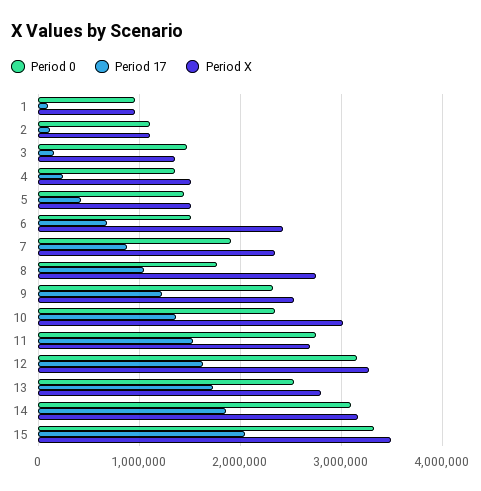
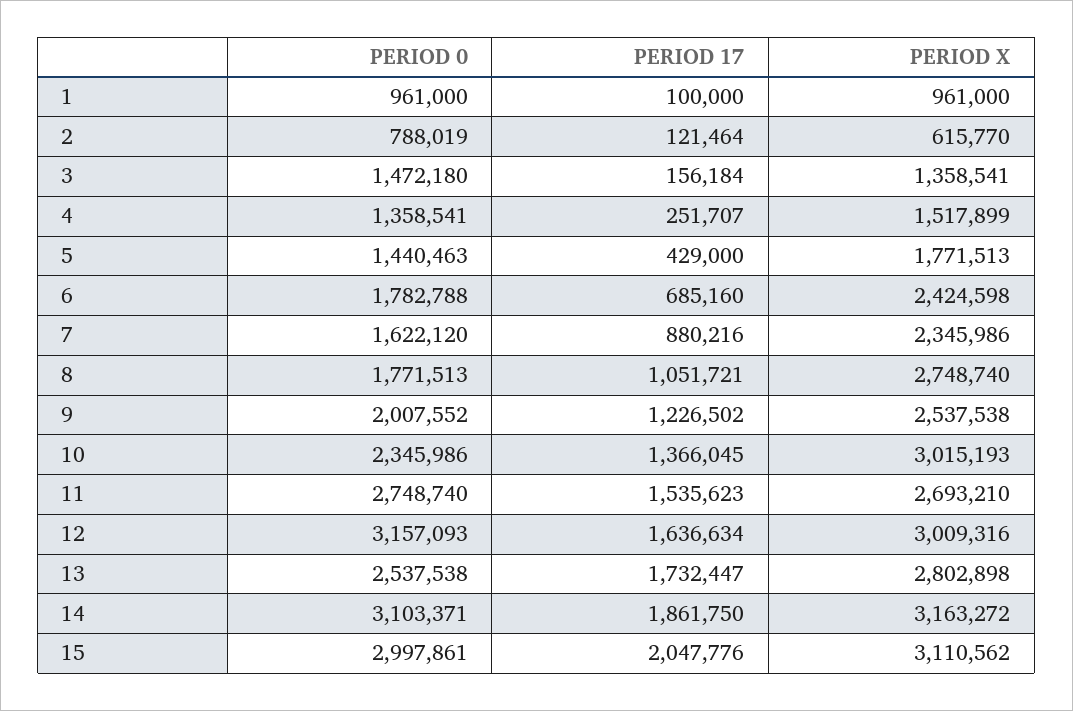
  {
    "Period 0": {
      "1": 961000,
-     "2": 1100000,
+     "2": 788019,
      "3": 1472180,
      "4": 1358541,
      "5": 1440463,
-     "6": 1500000,
+     "6": 1782788,
-     "7": 1900000,
+     "7": 1622120,
      "8": 1771513,
-     "9": 2300000,
+     "9": 2007552,
      "10": 2345986,
      "11": 2748740,
      "12": 3157093,
      "13": 2537538,
      "14": 3103371,
-     "15": 3300000
+     "15": 2997861
    },
    "Period 17": {
      "1": 100000,
      "2": 121464,
      "3": 156184,
      "4": 251707,
      "5": 429000,
      "6": 685160,
      "7": 880216,
      "8": 1051721,
      "9": 1226502,
      "10": 1366045,
      "11": 1535623,
      "12": 1636634,
      "13": 1732447,
      "14": 1861750,
      "15": 2047776
    },
    "Period X": {
      "1": 961000,
-     "2": 1100000,
+     "2": 615770,
      "3": 1358541,
      "4": 1517899,
-     "5": 1500000,
+     "5": 1771513,
      "6": 2424598,
      "7": 2345986,
      "8": 2748740,
      "9": 2537538,
      "10": 3015193,
      "11": 2693210,
-     "12": 3300000,
+     "12": 3009316,
      "13": 2802898,
      "14": 3163272,
-     "15": 3500000
+     "15": 3110562
    }
  }

